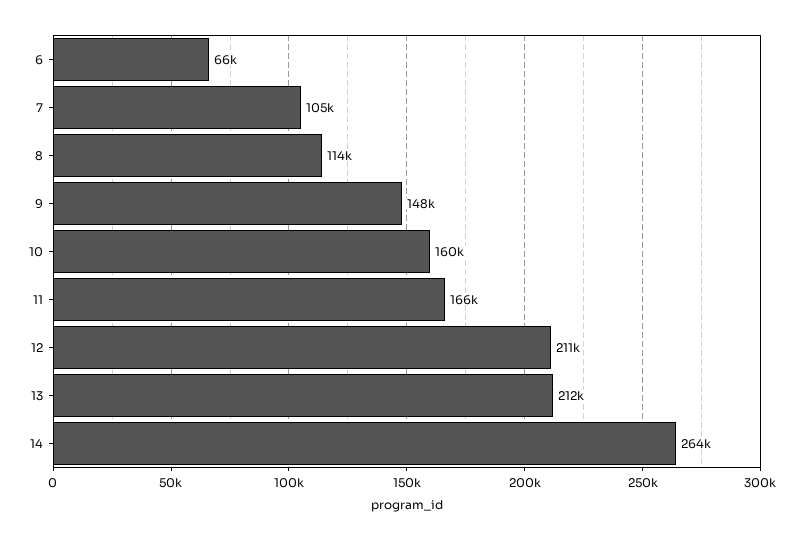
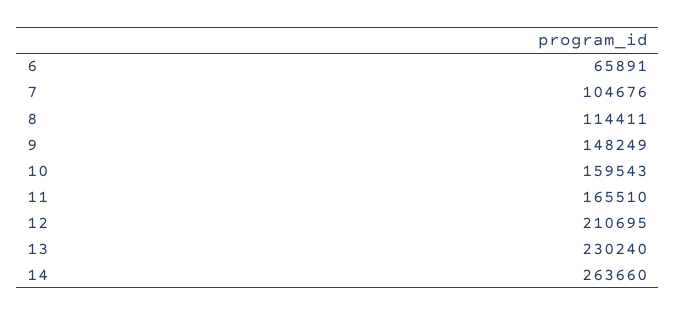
  {
    "6": 65891,
    "7": 104676,
    "8": 114411,
    "9": 148249,
    "10": 159543,
    "11": 165510,
    "12": 210695,
-   "13": 212000,
+   "13": 230240,
    "14": 263660
  }

